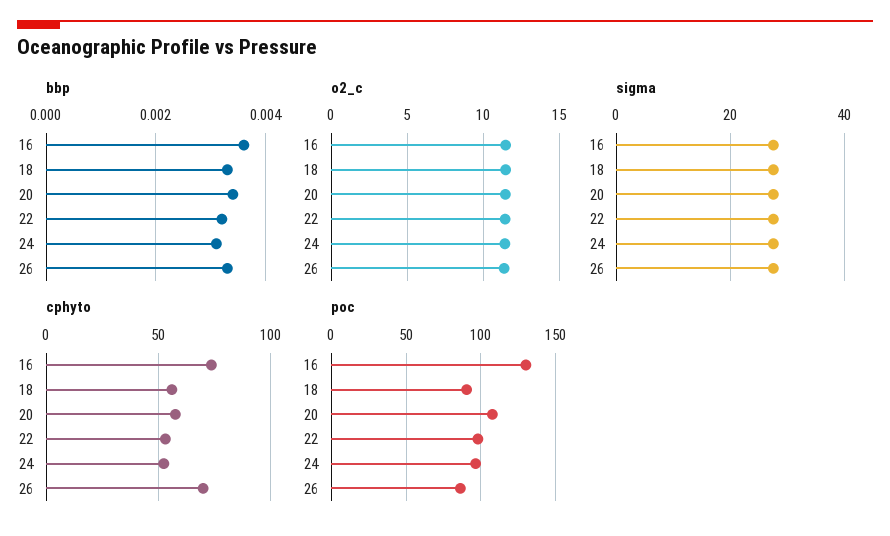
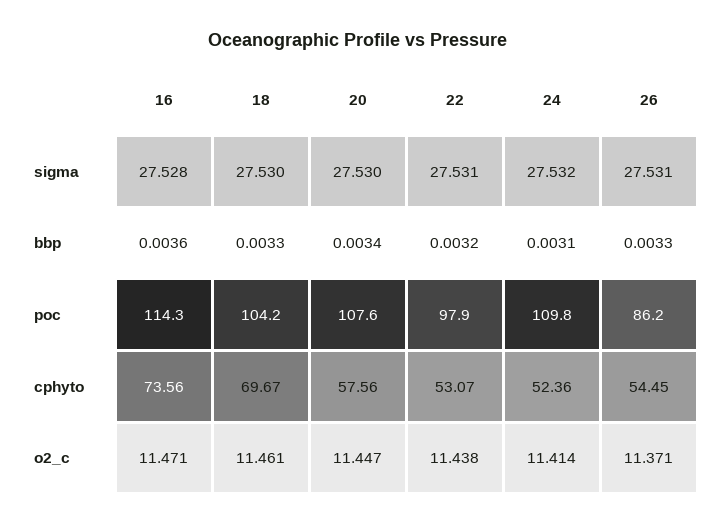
  {
    "bbp": {
      "16": 0.0036,
      "18": 0.0033,
      "20": 0.0034,
      "22": 0.0032,
      "24": 0.0031,
      "26": 0.0033
    },
    "o2_c": {
      "16": 11.471,
      "18": 11.461,
      "20": 11.447,
      "22": 11.438,
      "24": 11.414,
      "26": 11.371
    },
    "sigma": {
      "16": 27.528,
      "18": 27.53,
      "20": 27.53,
      "22": 27.531,
      "24": 27.532,
      "26": 27.531
    },
    "cphyto": {
      "16": 73.56,
-     "18": 55,
+     "18": 69.67,
      "20": 57.56,
      "22": 53.07,
      "24": 52.36,
-     "26": 70
+     "26": 54.45
    },
    "poc": {
-     "16": 130,
+     "16": 114.3,
-     "18": 90,
+     "18": 104.2,
      "20": 107.6,
      "22": 97.9,
-     "24": 95,
+     "24": 109.8,
      "26": 86.2
    }
  }

